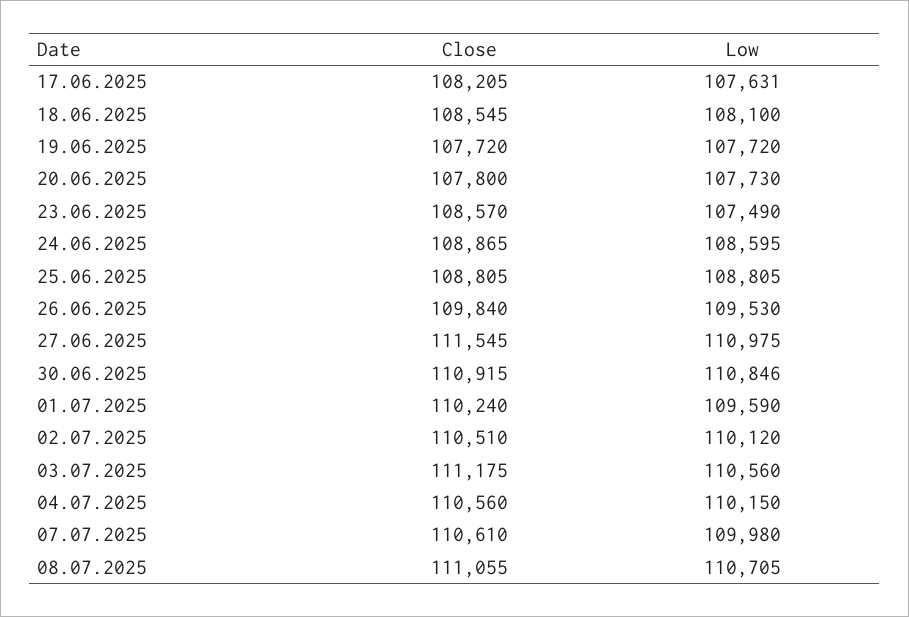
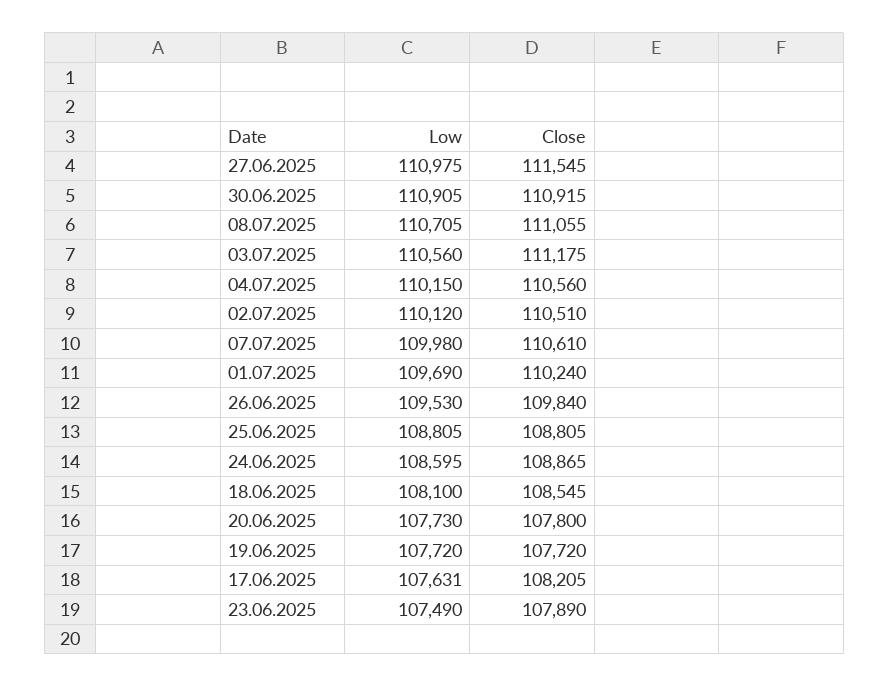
  {
    "Close": {
      "17.06.2025": 108205,
      "18.06.2025": 108545,
      "19.06.2025": 107720,
      "20.06.2025": 107800,
-     "23.06.2025": 108570,
+     "23.06.2025": 107890,
      "24.06.2025": 108865,
      "25.06.2025": 108805,
      "26.06.2025": 109840,
      "27.06.2025": 111545,
      "30.06.2025": 110915,
      "01.07.2025": 110240,
      "02.07.2025": 110510,
      "03.07.2025": 111175,
      "04.07.2025": 110560,
      "07.07.2025": 110610,
      "08.07.2025": 111055
    },
    "Low": {
      "17.06.2025": 107631,
      "18.06.2025": 108100,
      "19.06.2025": 107720,
      "20.06.2025": 107730,
      "23.06.2025": 107490,
      "24.06.2025": 108595,
      "25.06.2025": 108805,
      "26.06.2025": 109530,
      "27.06.2025": 110975,
-     "30.06.2025": 110846,
+     "30.06.2025": 110905,
-     "01.07.2025": 109590,
+     "01.07.2025": 109690,
      "02.07.2025": 110120,
      "03.07.2025": 110560,
      "04.07.2025": 110150,
      "07.07.2025": 109980,
      "08.07.2025": 110705
    }
  }

